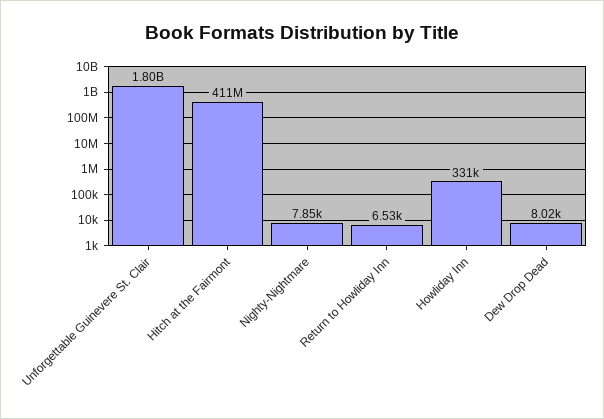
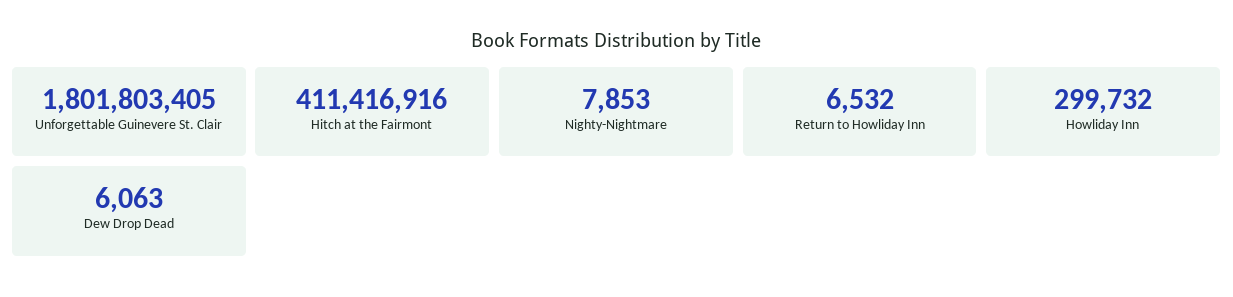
  {
    "Unforgettable Guinevere St. Clair": 1801803405,
    "Hitch at the Fairmont": 411416916,
    "Nighty-Nightmare": 7853,
    "Return to Howliday Inn": 6532,
-   "Howliday Inn": 331000,
+   "Howliday Inn": 299732,
-   "Dew Drop Dead": 8020
+   "Dew Drop Dead": 6063
  }

